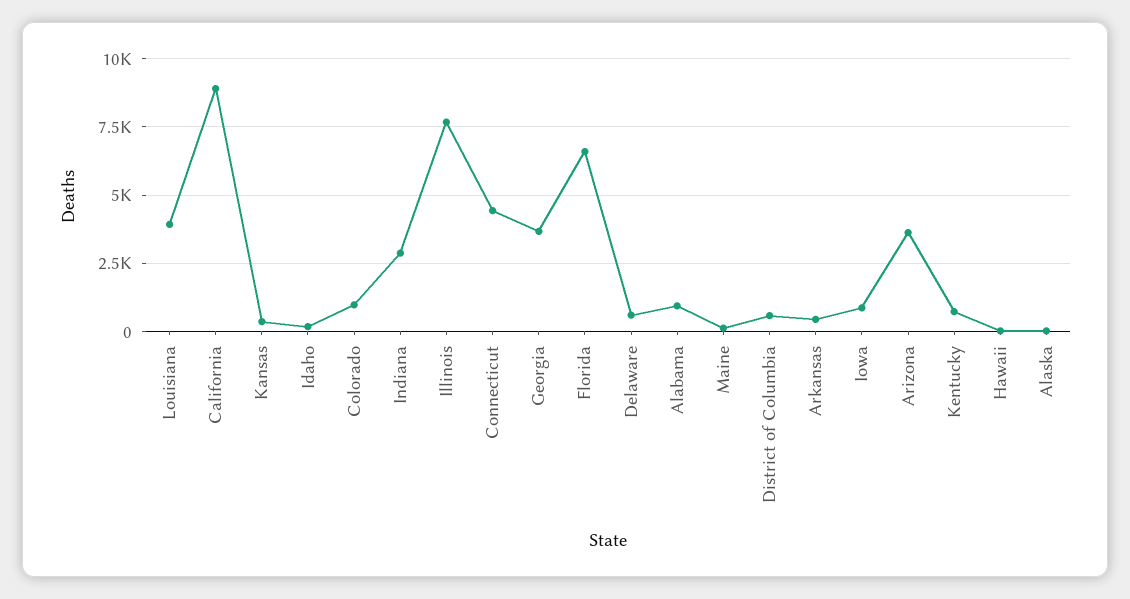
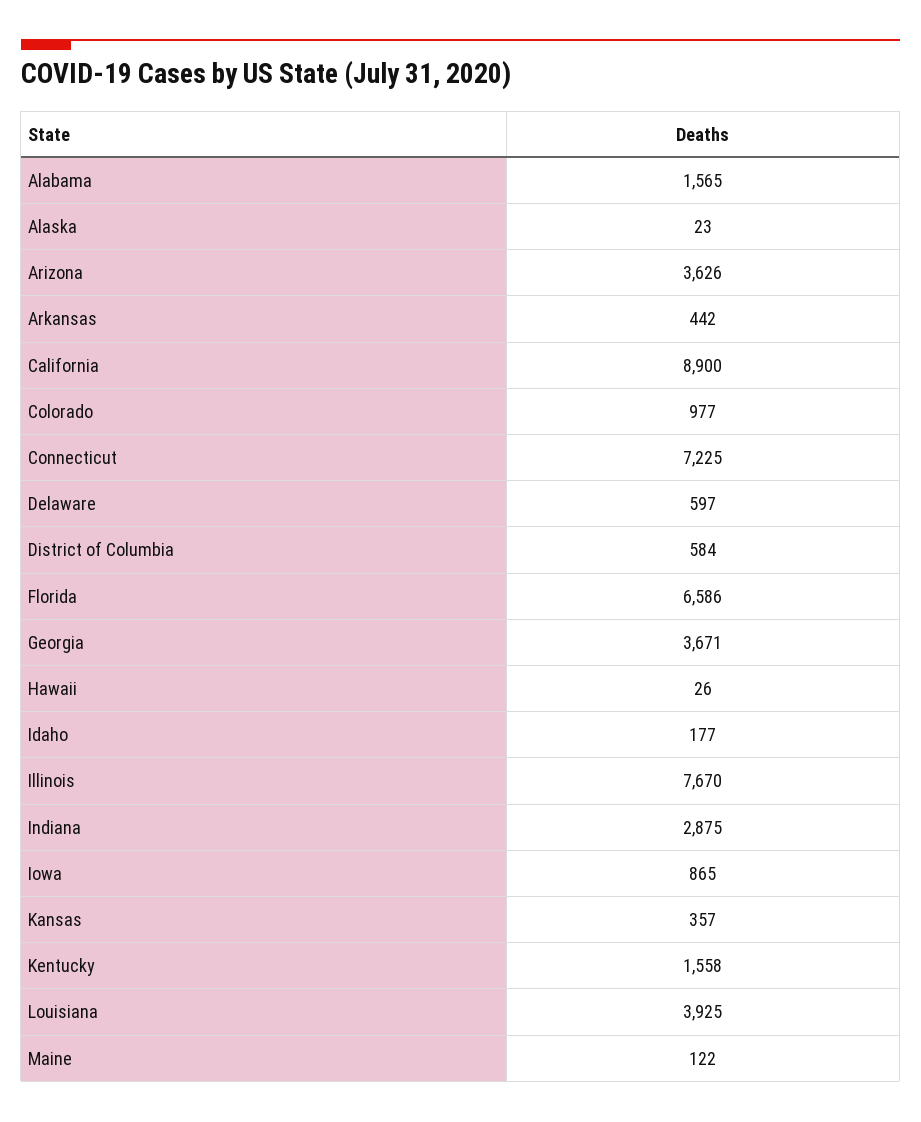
  {
    "Louisiana": 3925,
    "California": 8900,
    "Kansas": 357,
    "Idaho": 177,
    "Colorado": 977,
    "Indiana": 2875,
    "Illinois": 7670,
-   "Connecticut": 4500,
+   "Connecticut": 7225,
    "Georgia": 3671,
    "Florida": 6586,
    "Delaware": 597,
-   "Alabama": 1000,
+   "Alabama": 1565,
    "Maine": 122,
    "District of Columbia": 584,
    "Arkansas": 442,
    "Iowa": 865,
    "Arizona": 3626,
-   "Kentucky": 750,
+   "Kentucky": 1558,
    "Hawaii": 26,
    "Alaska": 23
  }

